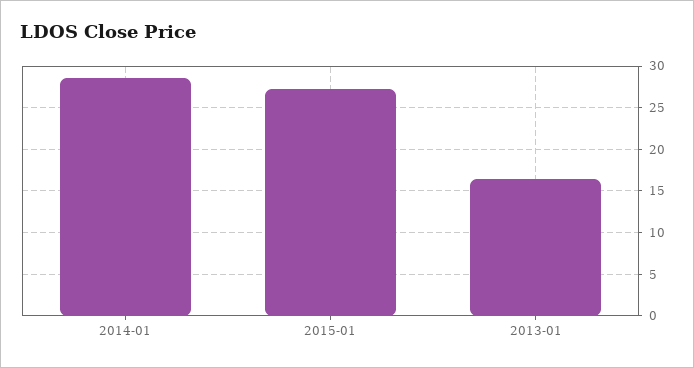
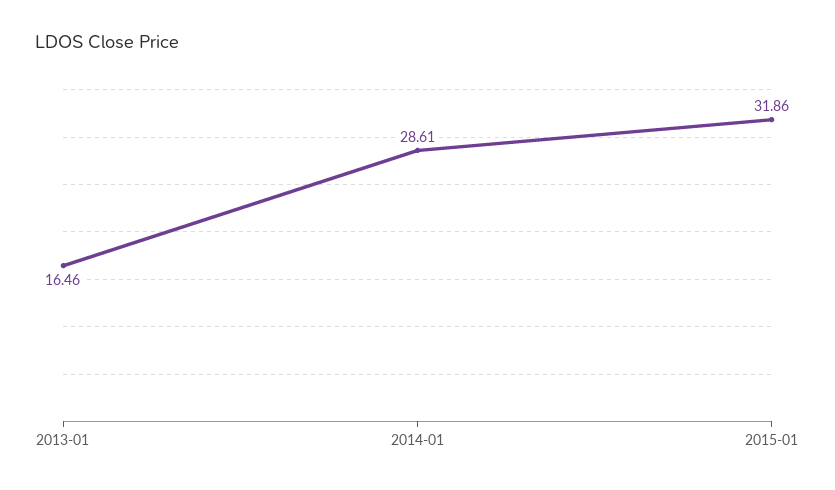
  {
    "2014-01": 28.61,
-   "2015-01": 27,
+   "2015-01": 31.86,
    "2013-01": 16.46
  }

